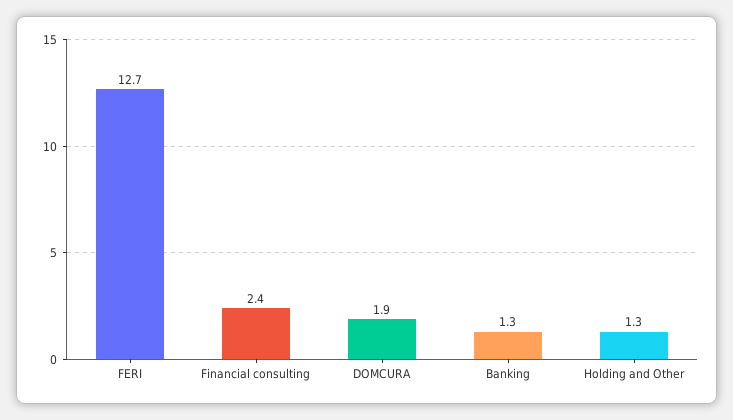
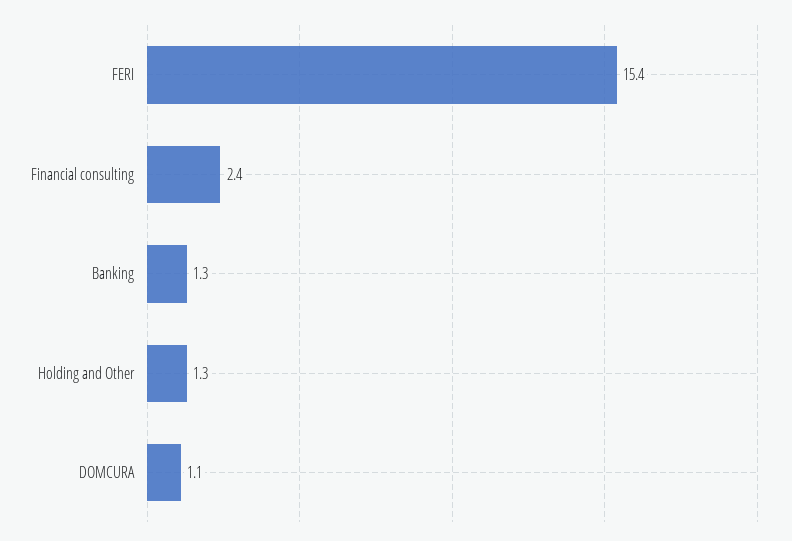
  {
-   "FERI": 12.7,
+   "FERI": 15.4,
    "Financial consulting": 2.4,
-   "DOMCURA": 1.9,
+   "DOMCURA": 1.1,
    "Banking": 1.3,
    "Holding and Other": 1.3
  }

